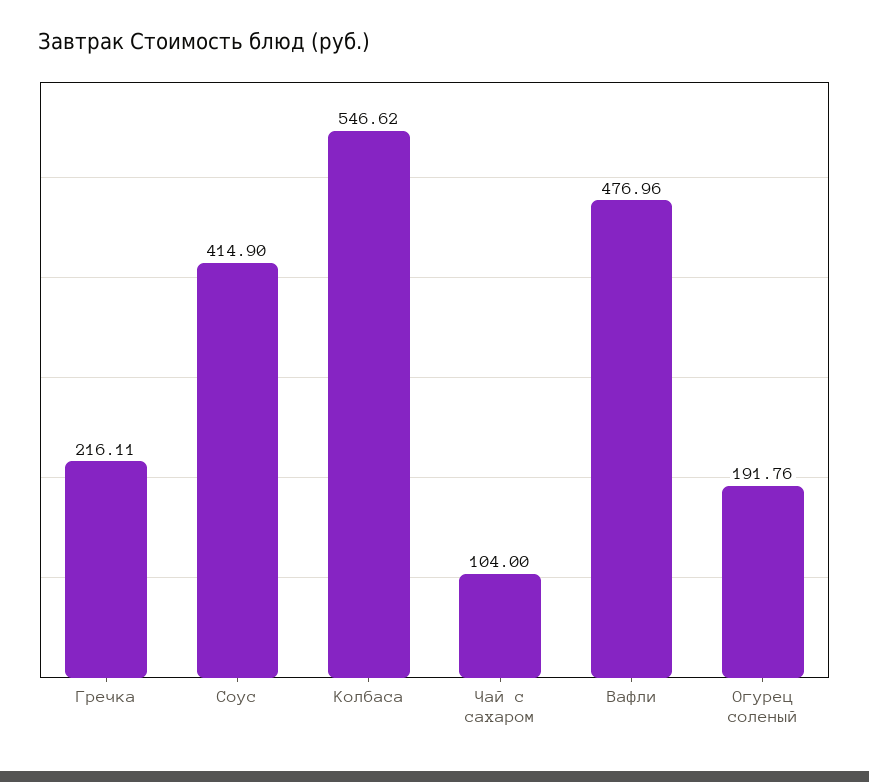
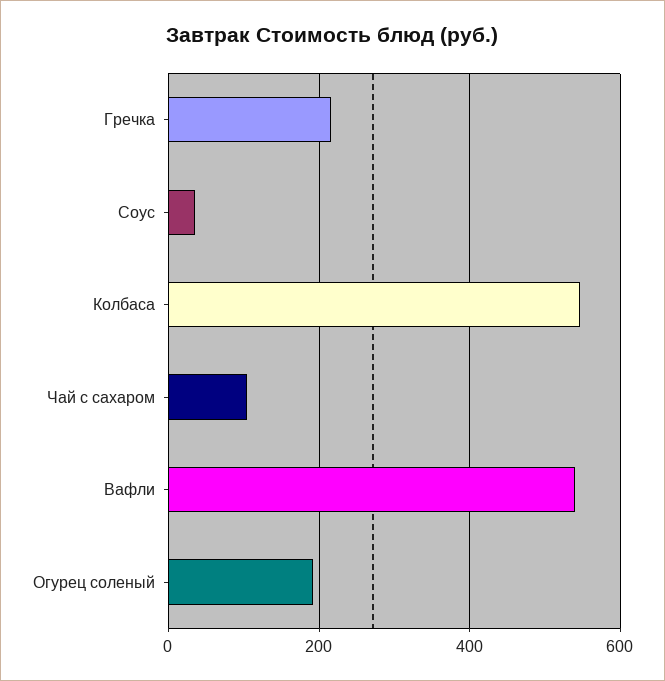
  {
    "Гречка": 216.11,
-   "Соус": 414.9,
+   "Соус": 40,
    "Колбаса": 546.62,
    "Чай с сахаром": 104,
-   "Вафли": 476.96,
+   "Вафли": 540,
    "Огурец соленый": 191.76
  }

